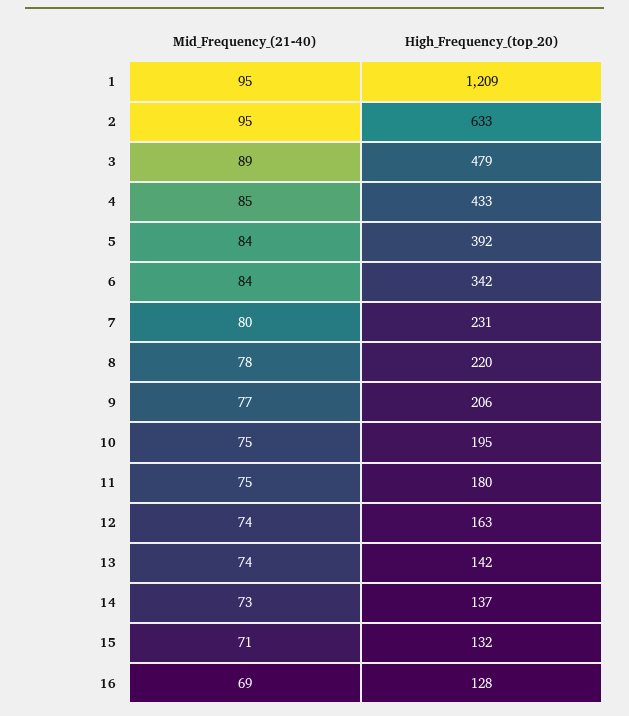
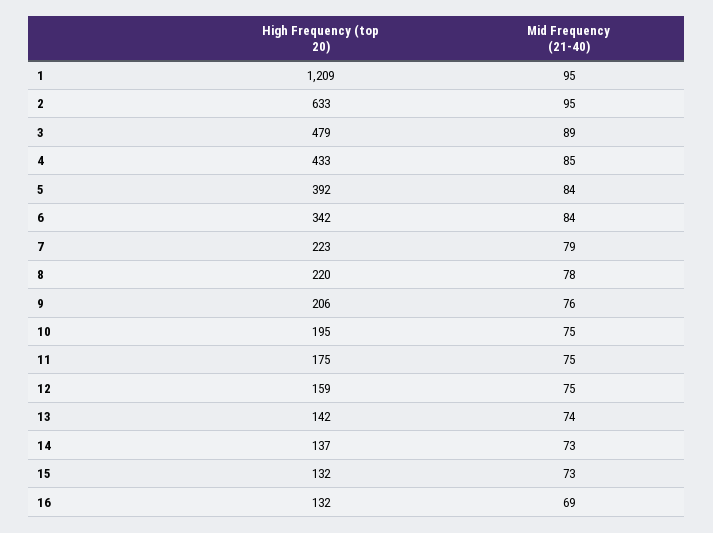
  {
    "Mid_Frequency_(21-40)": {
      "1": 95,
      "2": 95,
      "3": 89,
      "4": 85,
      "5": 84,
      "6": 84,
-     "7": 80,
+     "7": 79,
      "8": 78,
-     "9": 77,
+     "9": 76,
      "10": 75,
      "11": 75,
-     "12": 74,
+     "12": 75,
      "13": 74,
      "14": 73,
-     "15": 71,
+     "15": 73,
      "16": 69
    },
    "High_Frequency_(top_20)": {
      "1": 1209,
      "2": 633,
      "3": 479,
      "4": 433,
      "5": 392,
      "6": 342,
-     "7": 231,
+     "7": 223,
      "8": 220,
      "9": 206,
      "10": 195,
-     "11": 180,
+     "11": 175,
-     "12": 163,
+     "12": 159,
      "13": 142,
      "14": 137,
      "15": 132,
-     "16": 128
+     "16": 132
    }
  }

